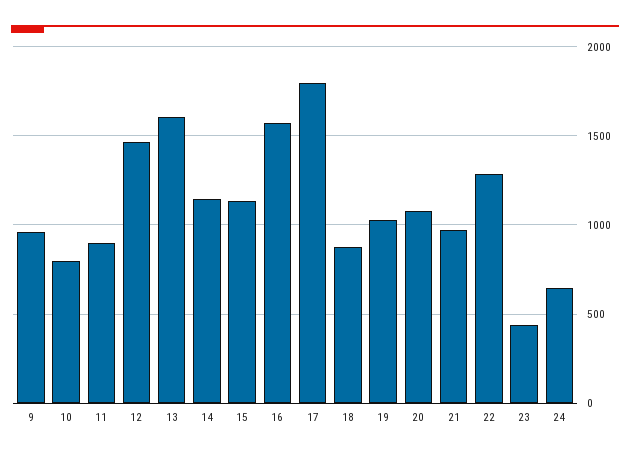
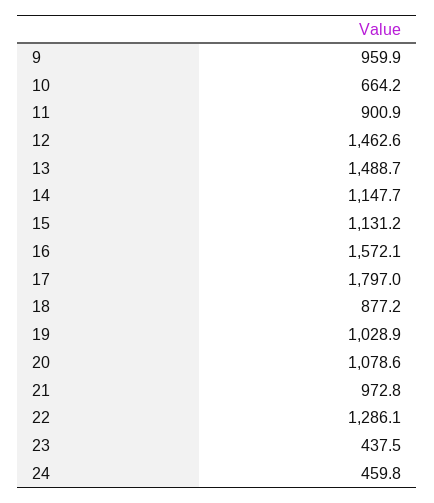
  {
    "9": 959.9,
-   "10": 800,
+   "10": 664.2,
    "11": 900.9,
    "12": 1462.6,
-   "13": 1600,
+   "13": 1488.7,
    "14": 1147.7,
    "15": 1131.2,
    "16": 1572.1,
    "17": 1797,
    "18": 877.2,
    "19": 1028.9,
    "20": 1078.6,
    "21": 972.8,
    "22": 1286.1,
    "23": 437.5,
-   "24": 650
+   "24": 459.8
  }

